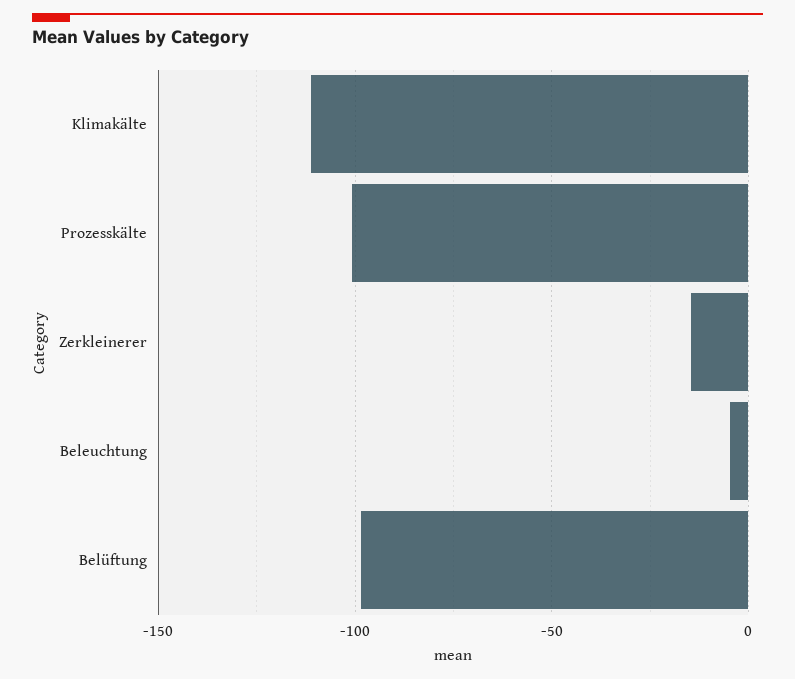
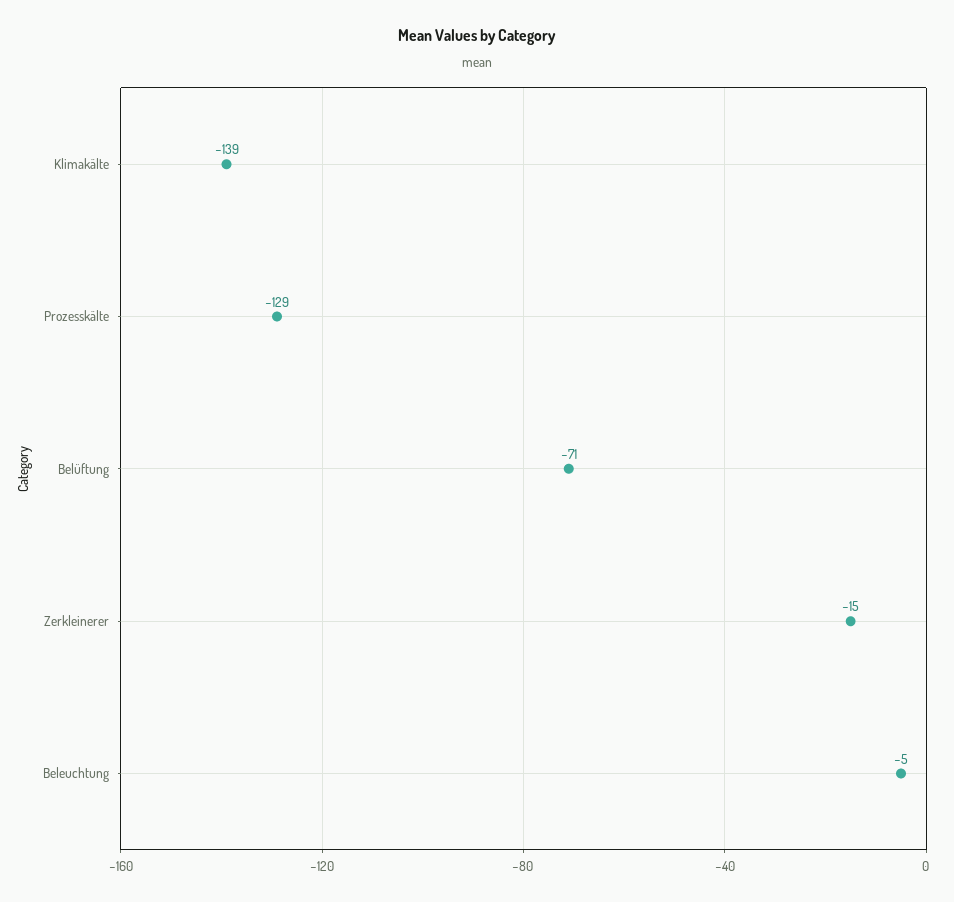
  {
-   "Klimakälte": -110,
+   "Klimakälte": -139,
-   "Prozesskälte": -100,
+   "Prozesskälte": -129,
    "Zerkleinerer": -15,
    "Beleuchtung": -5,
-   "Belüftung": -100
+   "Belüftung": -71
  }

